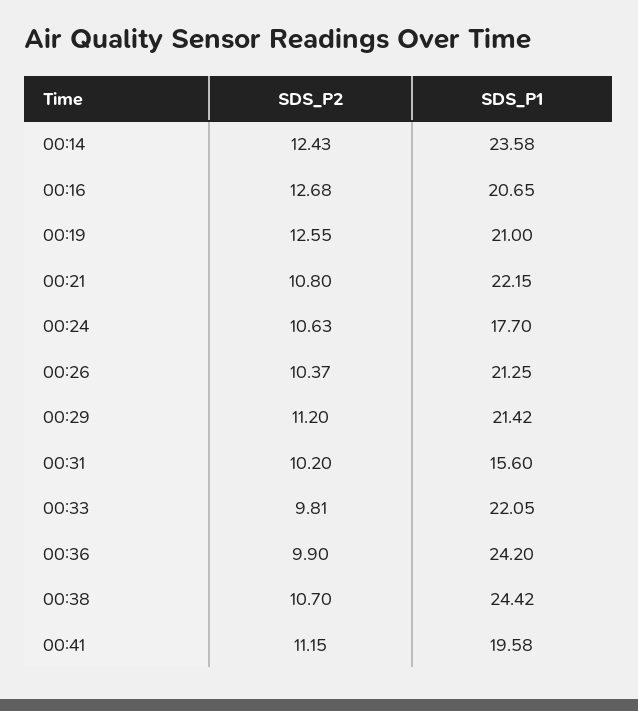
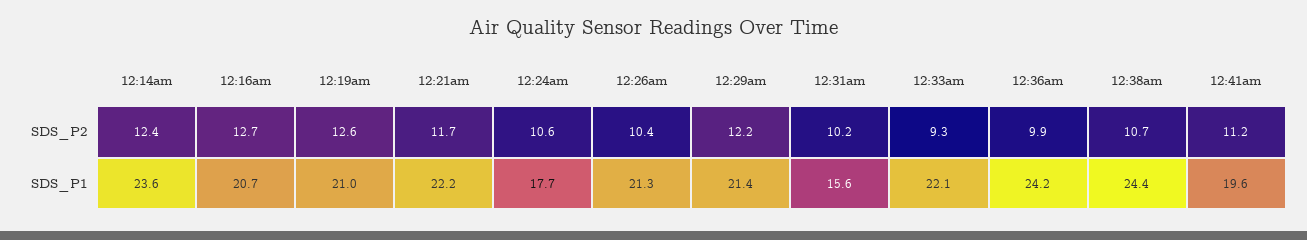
  {
    "SDS_P2": {
      "00:14": 12.43,
      "00:16": 12.68,
      "00:19": 12.55,
-     "00:21": 10.8,
+     "00:21": 11.7,
      "00:24": 10.63,
      "00:26": 10.37,
-     "00:29": 11.2,
+     "00:29": 12.2,
      "00:31": 10.2,
-     "00:33": 9.81,
+     "00:33": 9.3,
      "00:36": 9.9,
      "00:38": 10.7,
      "00:41": 11.15
    },
    "SDS_P1": {
      "00:14": 23.58,
      "00:16": 20.65,
      "00:19": 21,
      "00:21": 22.15,
      "00:24": 17.7,
      "00:26": 21.25,
      "00:29": 21.42,
      "00:31": 15.6,
      "00:33": 22.05,
      "00:36": 24.2,
      "00:38": 24.42,
      "00:41": 19.58
    }
  }

